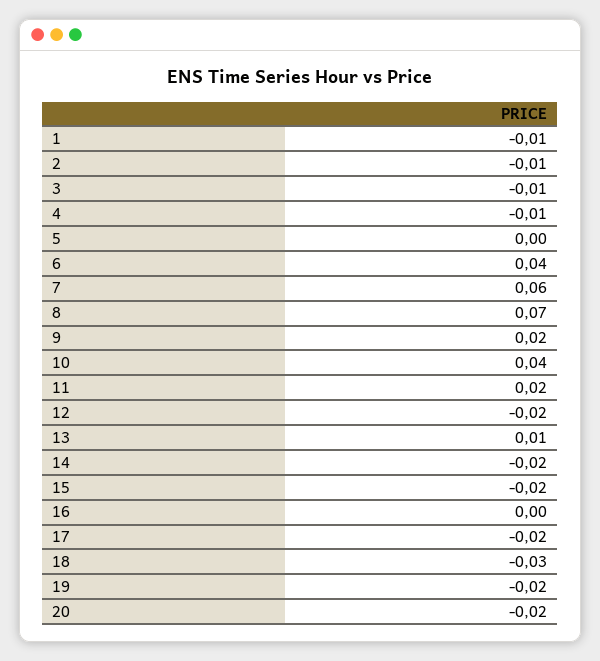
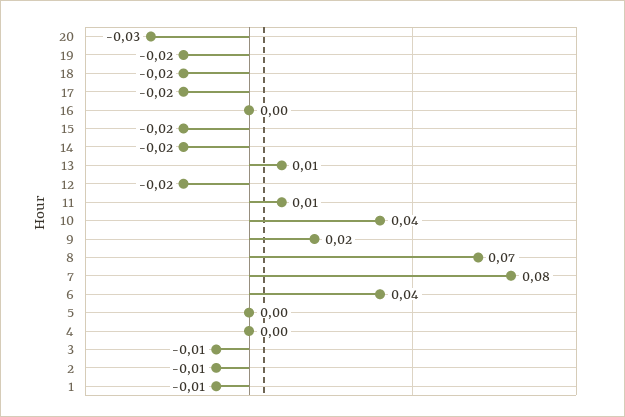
  {
    "1": -0.01,
    "2": -0.01,
    "3": -0.01,
-   "4": -0.01,
+   "4": 0,
    "5": 0,
    "6": 0.04,
-   "7": 0.06,
+   "7": 0.08,
    "8": 0.07,
    "9": 0.02,
    "10": 0.04,
-   "11": 0.02,
+   "11": 0.01,
    "12": -0.02,
    "13": 0.01,
    "14": -0.02,
    "15": -0.02,
    "16": 0,
    "17": -0.02,
-   "18": -0.03,
+   "18": -0.02,
    "19": -0.02,
-   "20": -0.02
+   "20": -0.03
  }

